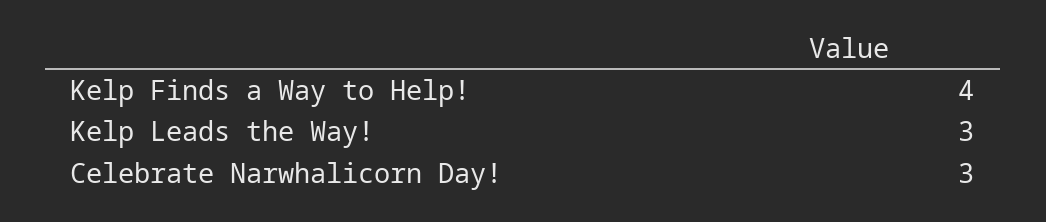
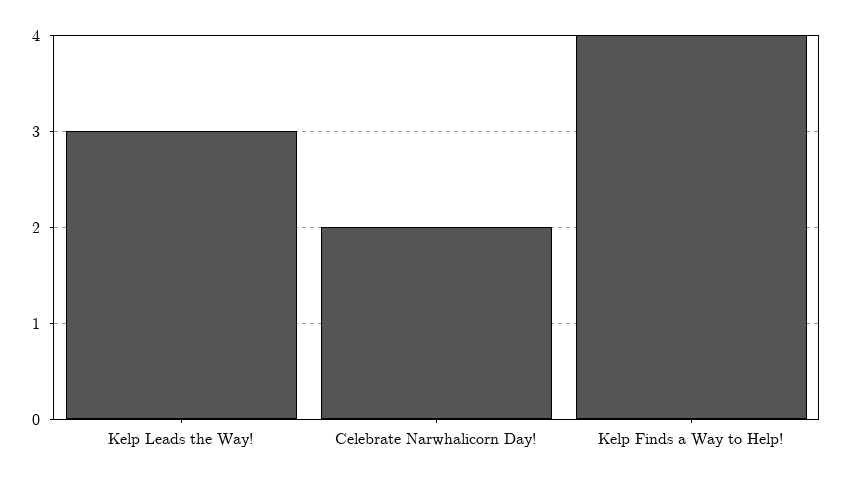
  {
    "Kelp Finds a Way to Help!": 4,
    "Kelp Leads the Way!": 3,
-   "Celebrate Narwhalicorn Day!": 3
+   "Celebrate Narwhalicorn Day!": 2
  }

